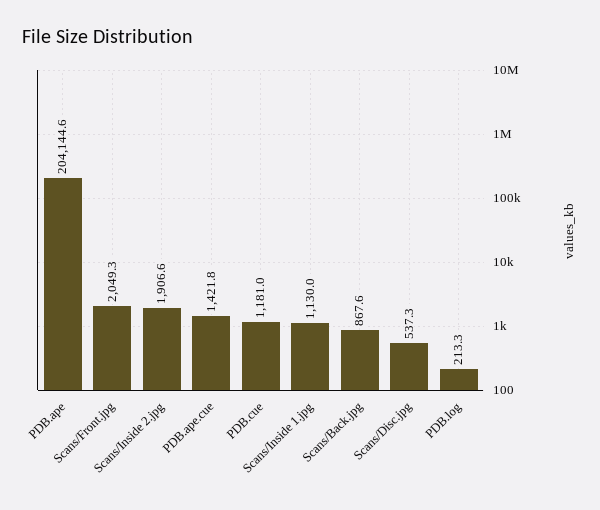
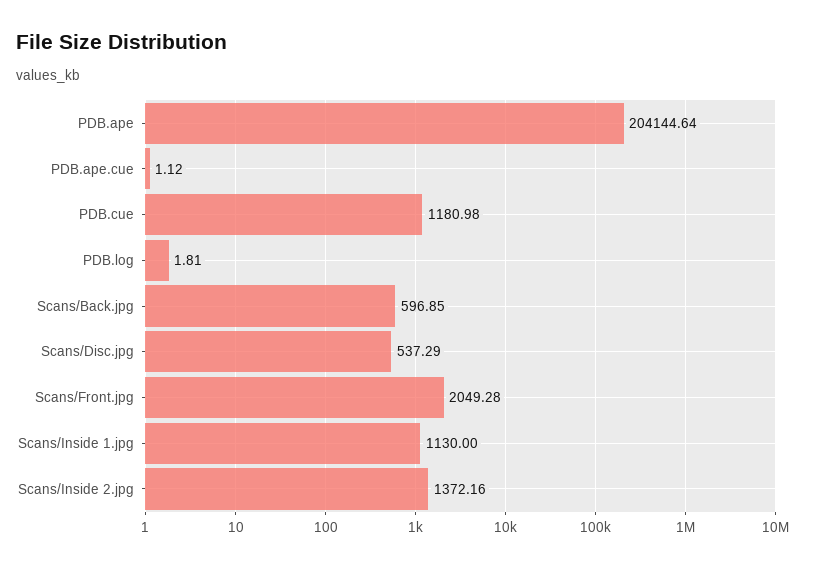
  {
    "PDB.ape": 204144.64,
    "Scans/Front.jpg": 2049.28,
-   "Scans/Inside 2.jpg": 1906.6,
+   "Scans/Inside 2.jpg": 1372.16,
-   "PDB.ape.cue": 1421.8,
+   "PDB.ape.cue": 1.12,
    "PDB.cue": 1180.98,
    "Scans/Inside 1.jpg": 1130,
-   "Scans/Back.jpg": 867.6,
+   "Scans/Back.jpg": 596.85,
    "Scans/Disc.jpg": 537.29,
-   "PDB.log": 213.3
+   "PDB.log": 1.81
  }

